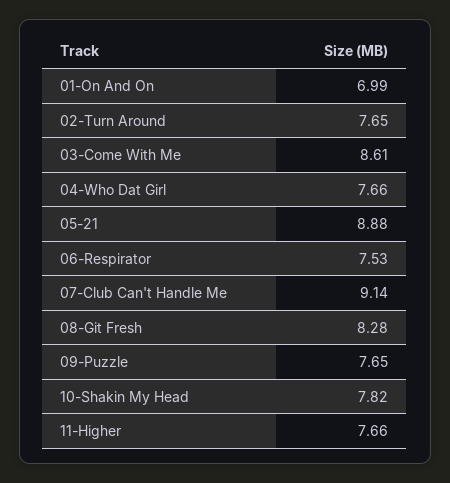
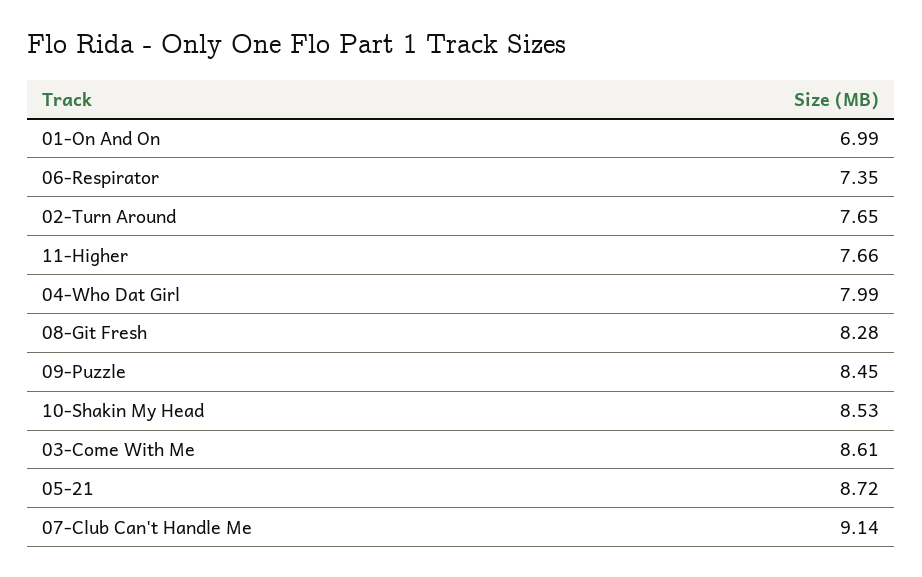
  {
    "01-On And On": 6.99,
    "02-Turn Around": 7.65,
    "03-Come With Me": 8.61,
-   "04-Who Dat Girl": 7.66,
+   "04-Who Dat Girl": 7.99,
-   "05-21": 8.88,
+   "05-21": 8.72,
-   "06-Respirator": 7.53,
+   "06-Respirator": 7.35,
    "07-Club Can't Handle Me": 9.14,
    "08-Git Fresh": 8.28,
-   "09-Puzzle": 7.65,
+   "09-Puzzle": 8.45,
-   "10-Shakin My Head": 7.82,
+   "10-Shakin My Head": 8.53,
    "11-Higher": 7.66
  }

